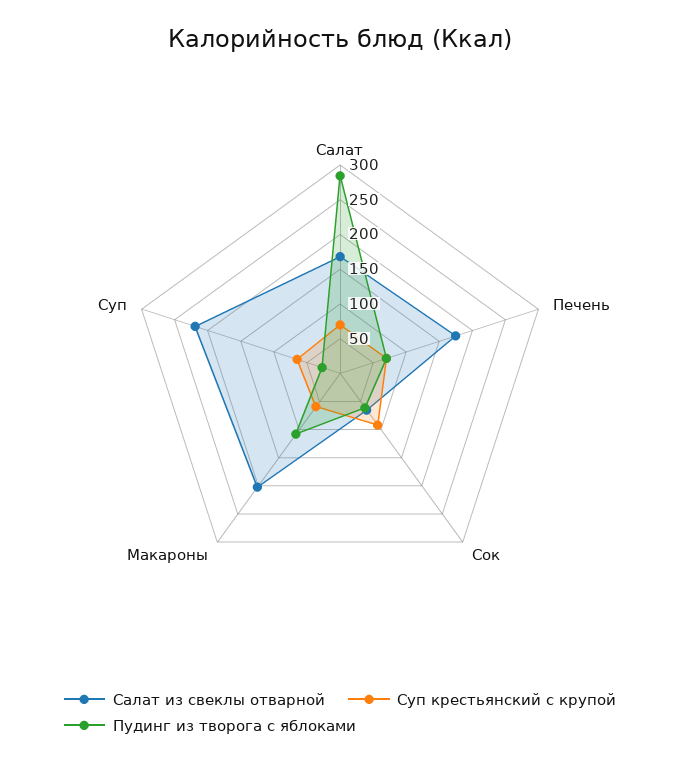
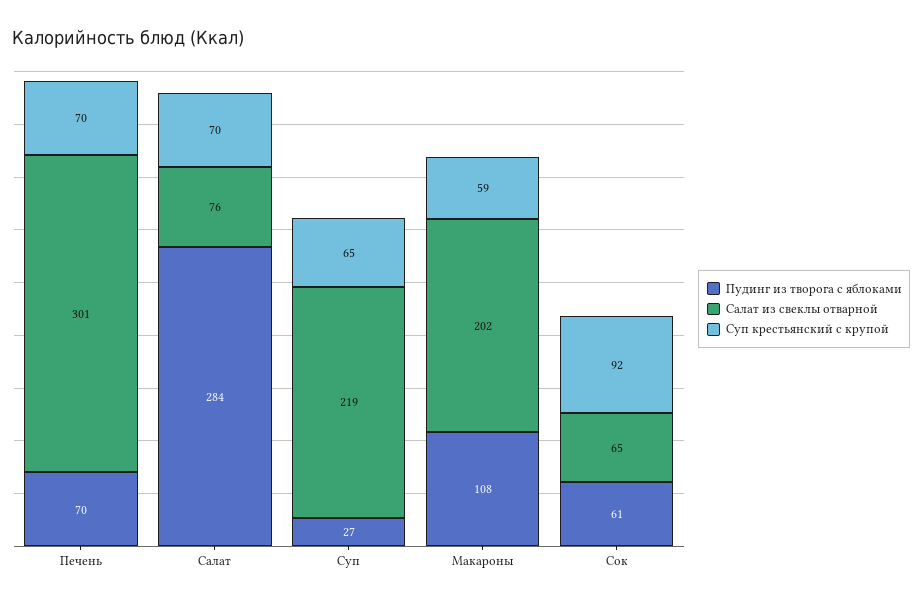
  {
    "Салат из свеклы отварной": {
-     "Салат": 175,
+     "Салат": 76,
-     "Печень": 175,
+     "Печень": 301,
      "Сок": 65,
      "Макароны": 202,
      "Суп": 219
    },
    "Суп крестьянский с крупой": {
      "Салат": 70,
      "Печень": 70,
      "Сок": 92,
      "Макароны": 59,
      "Суп": 65
    },
    "Пудинг из творога с яблоками": {
      "Салат": 284,
      "Печень": 70,
      "Сок": 61,
      "Макароны": 108,
      "Суп": 27
    }
  }

